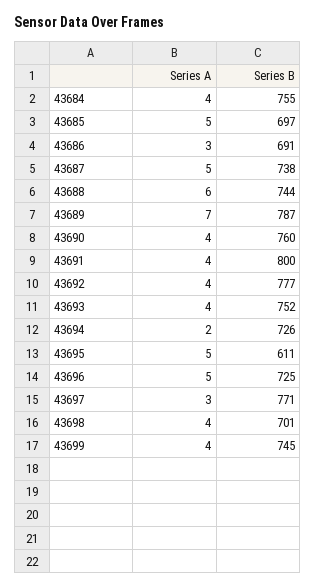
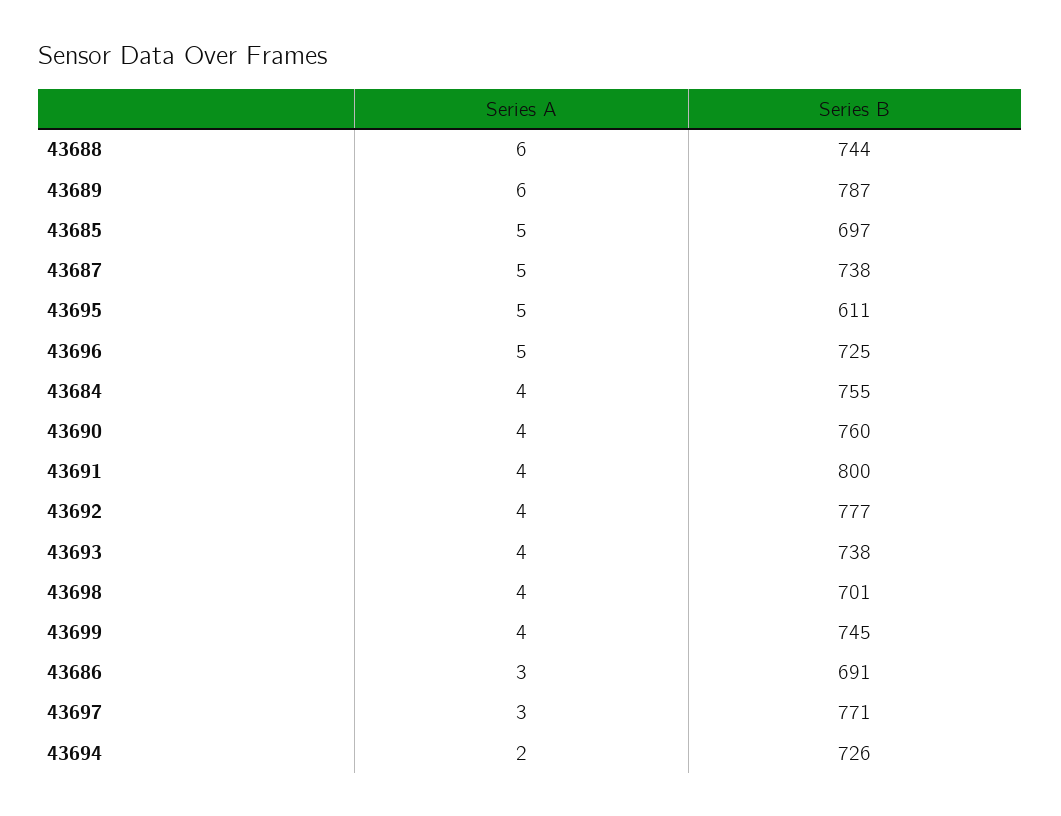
  {
    "Series A": {
      "43684": 4,
      "43685": 5,
      "43686": 3,
      "43687": 5,
      "43688": 6,
-     "43689": 7,
+     "43689": 6,
      "43690": 4,
      "43691": 4,
      "43692": 4,
      "43693": 4,
      "43694": 2,
      "43695": 5,
      "43696": 5,
      "43697": 3,
      "43698": 4,
      "43699": 4
    },
    "Series B": {
      "43684": 755,
      "43685": 697,
      "43686": 691,
      "43687": 738,
      "43688": 744,
      "43689": 787,
      "43690": 760,
      "43691": 800,
      "43692": 777,
-     "43693": 752,
+     "43693": 738,
      "43694": 726,
      "43695": 611,
      "43696": 725,
      "43697": 771,
      "43698": 701,
      "43699": 745
    }
  }

